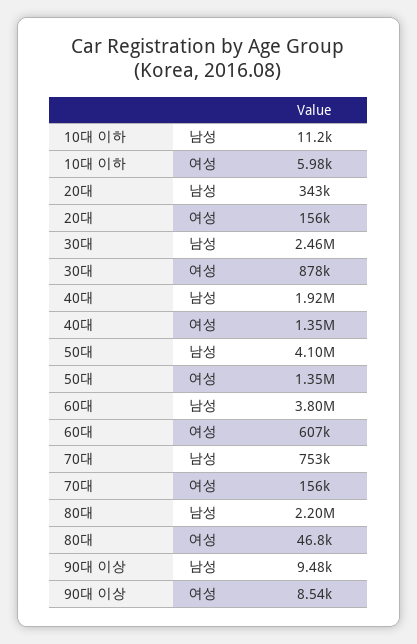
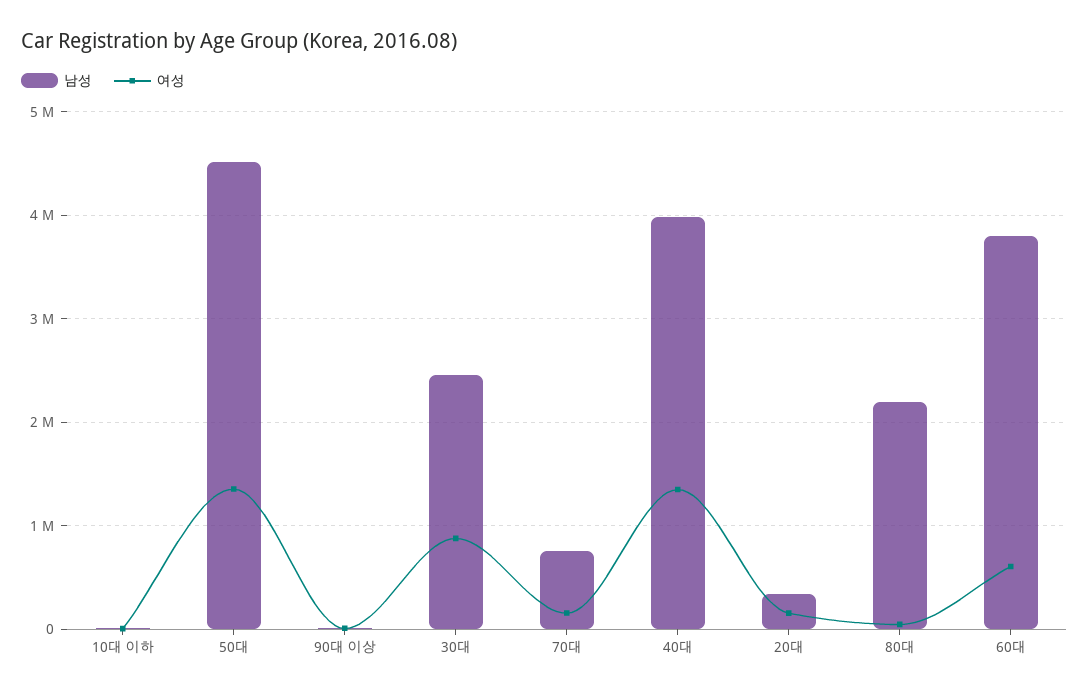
  {
    "남성": {
      "10대 이하": 11200,
      "20대": 343000,
      "30대": 2460000,
-     "40대": 1920000,
+     "40대": 4000000,
-     "50대": 4100000,
+     "50대": 4500000,
      "60대": 3800000,
      "70대": 753000,
      "80대": 2200000,
      "90대 이상": 9480
    },
    "여성": {
      "10대 이하": 5980,
      "20대": 156000,
      "30대": 878000,
      "40대": 1350000,
      "50대": 1350000,
      "60대": 607000,
      "70대": 156000,
      "80대": 46800,
      "90대 이상": 8540
    }
  }

